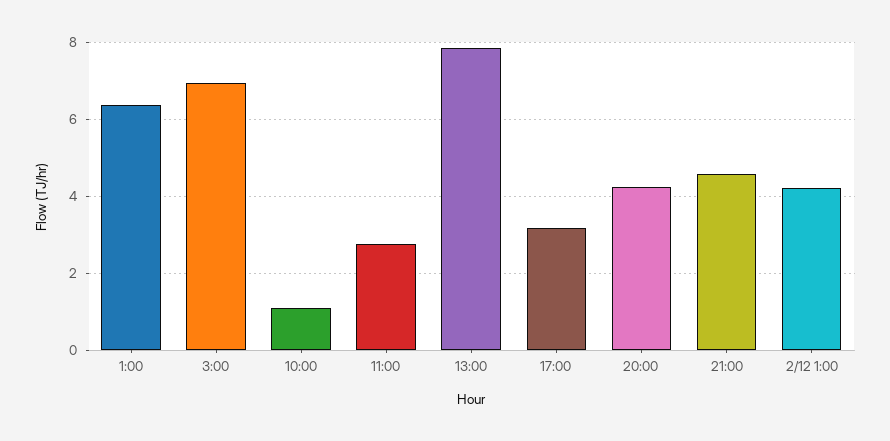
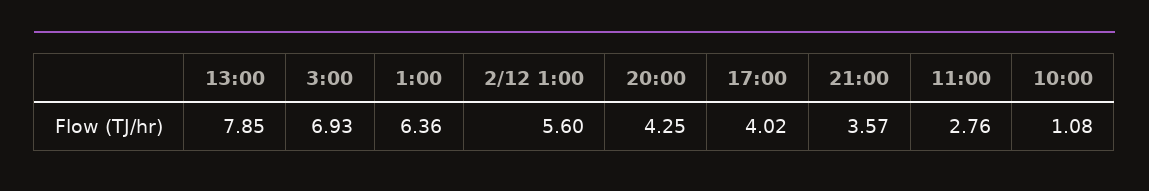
  {
    "1:00": 6.36,
    "3:00": 6.93,
    "10:00": 1.08,
    "11:00": 2.76,
    "13:00": 7.85,
-   "17:00": 3.2,
+   "17:00": 4.02,
    "20:00": 4.25,
-   "21:00": 4.6,
+   "21:00": 3.57,
-   "2/12 1:00": 4.2
+   "2/12 1:00": 5.6
  }

